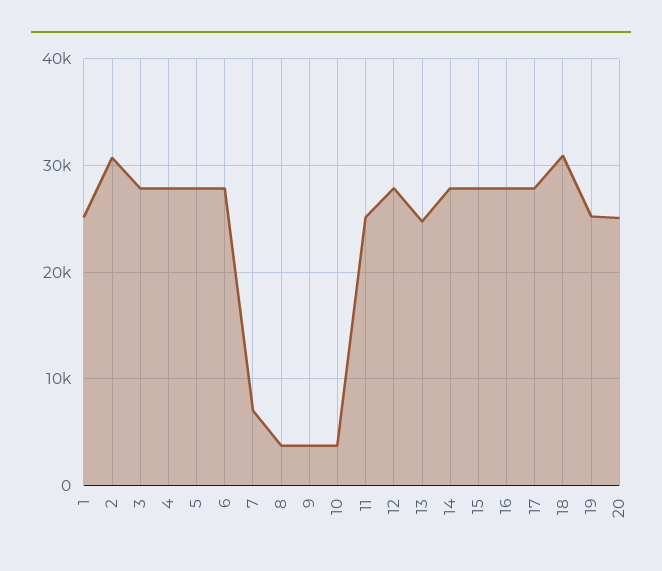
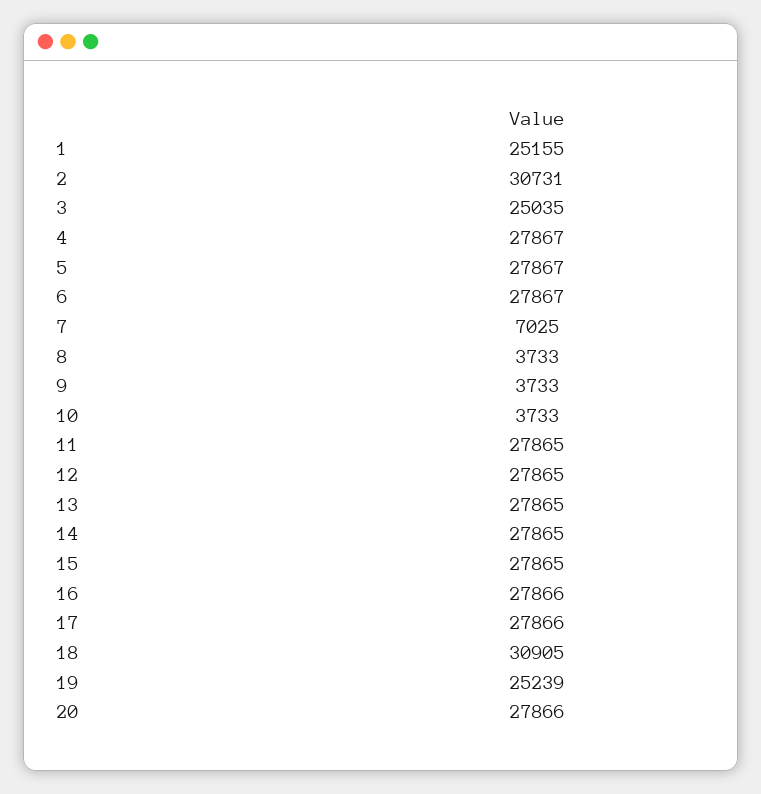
  {
    "1": 25155,
    "2": 30731,
-   "3": 28000,
+   "3": 25035,
    "4": 27867,
    "5": 27867,
    "6": 27867,
    "7": 7025,
    "8": 3733,
    "9": 3733,
    "10": 3733,
-   "11": 25000,
+   "11": 27865,
    "12": 27865,
-   "13": 25000,
+   "13": 27865,
    "14": 27865,
    "15": 27865,
    "16": 27866,
    "17": 27866,
    "18": 30905,
    "19": 25239,
-   "20": 25000
+   "20": 27866
  }

